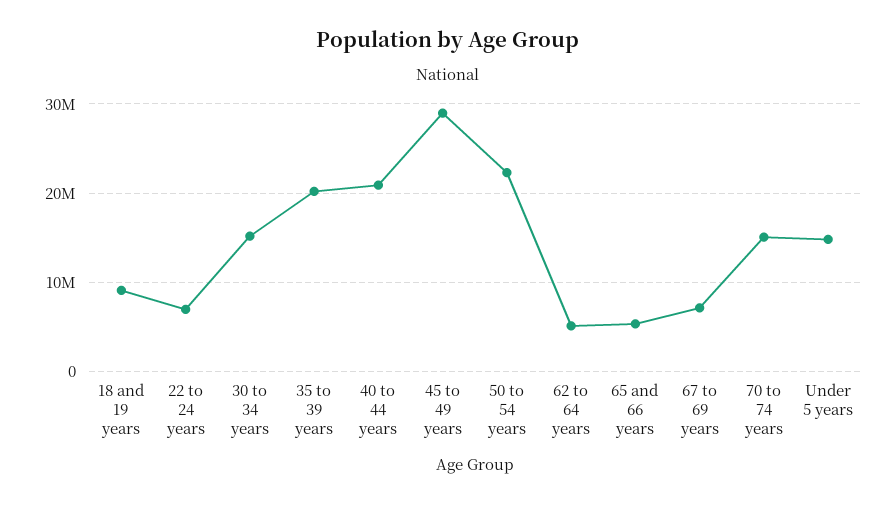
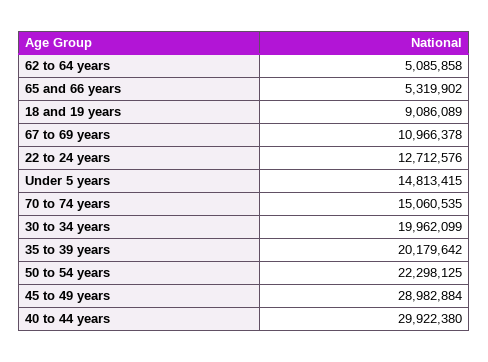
  {
    "18 and 19 years": 9086089,
-   "22 to 24 years": 7000000,
+   "22 to 24 years": 12712576,
-   "30 to 34 years": 15000000,
+   "30 to 34 years": 19962099,
    "35 to 39 years": 20179642,
-   "40 to 44 years": 21000000,
+   "40 to 44 years": 29922380,
    "45 to 49 years": 28982884,
    "50 to 54 years": 22298125,
    "62 to 64 years": 5085858,
    "65 and 66 years": 5319902,
-   "67 to 69 years": 7000000,
+   "67 to 69 years": 10966378,
    "70 to 74 years": 15060535,
    "Under 5 years": 14813415
  }

